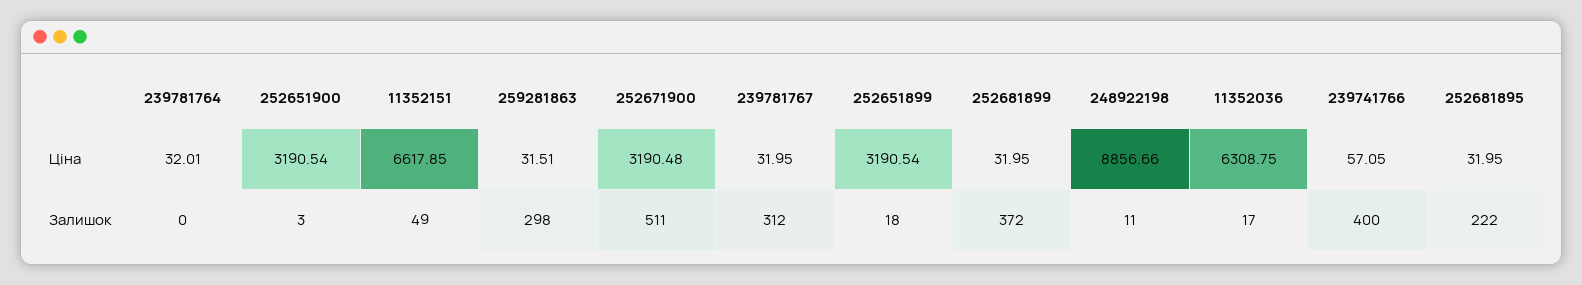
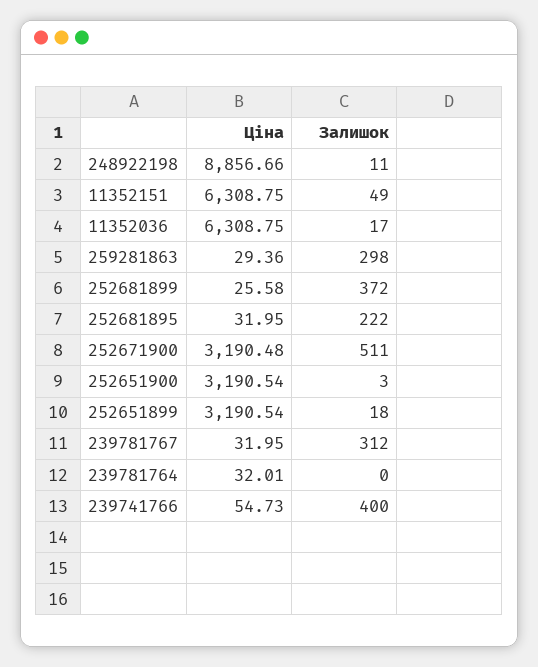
  {
    "239781764": {
      "Ціна": 32.01,
      "Залишок": 0
    },
    "252651900": {
      "Ціна": 3190.54,
      "Залишок": 3
    },
    "11352151": {
-     "Ціна": 6617.85,
+     "Ціна": 6308.75,
      "Залишок": 49
    },
    "259281863": {
-     "Ціна": 31.51,
+     "Ціна": 29.36,
      "Залишок": 298
    },
    "252671900": {
      "Ціна": 3190.48,
      "Залишок": 511
    },
    "239781767": {
      "Ціна": 31.95,
      "Залишок": 312
    },
    "252651899": {
      "Ціна": 3190.54,
      "Залишок": 18
    },
    "252681899": {
-     "Ціна": 31.95,
+     "Ціна": 25.58,
      "Залишок": 372
    },
    "248922198": {
      "Ціна": 8856.66,
      "Залишок": 11
    },
    "11352036": {
      "Ціна": 6308.75,
      "Залишок": 17
    },
    "239741766": {
-     "Ціна": 57.05,
+     "Ціна": 54.73,
      "Залишок": 400
    },
    "252681895": {
      "Ціна": 31.95,
      "Залишок": 222
    }
  }

